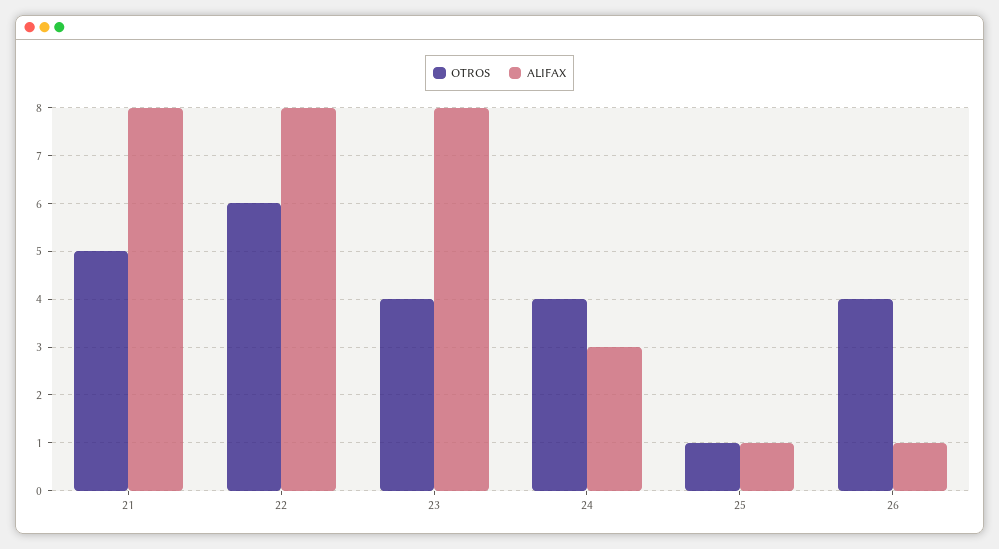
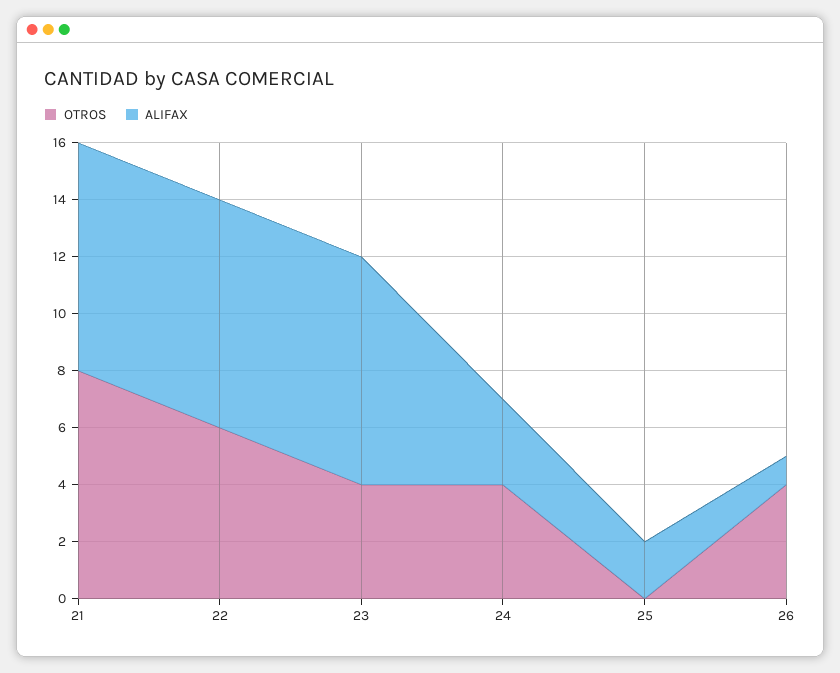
  {
    "OTROS": {
-     "21": 5,
+     "21": 8,
      "22": 6,
      "23": 4,
      "24": 4,
-     "25": 1,
+     "25": 0,
      "26": 4
    },
    "ALIFAX": {
      "21": 8,
      "22": 8,
      "23": 8,
      "24": 3,
-     "25": 1,
+     "25": 2,
      "26": 1
    }
  }

